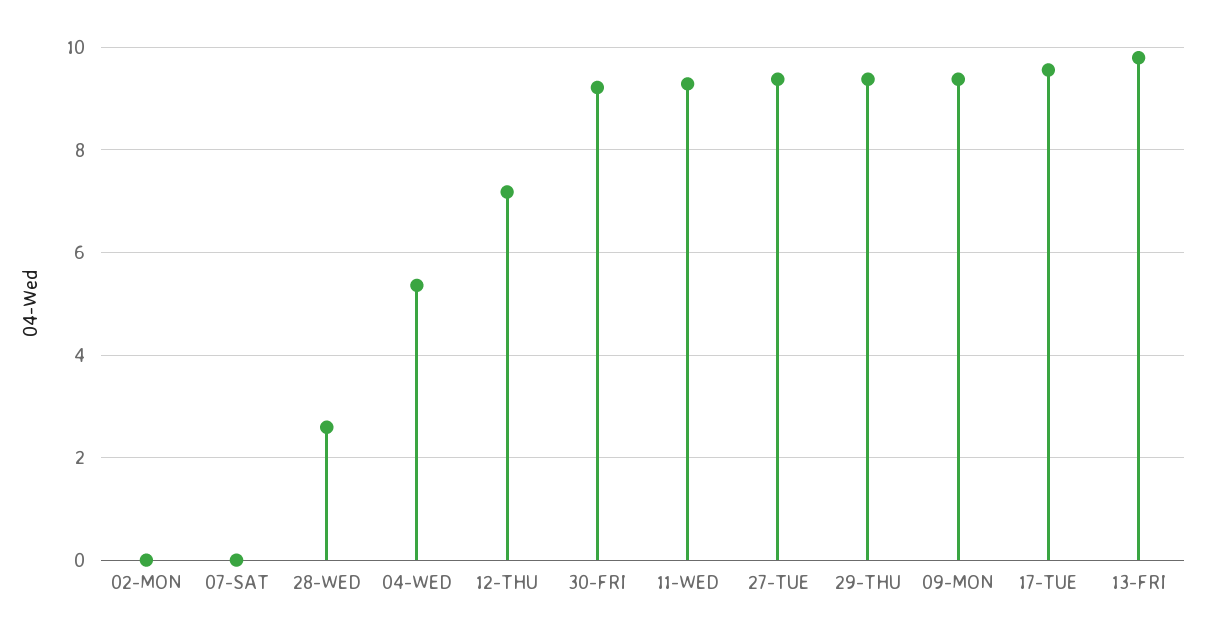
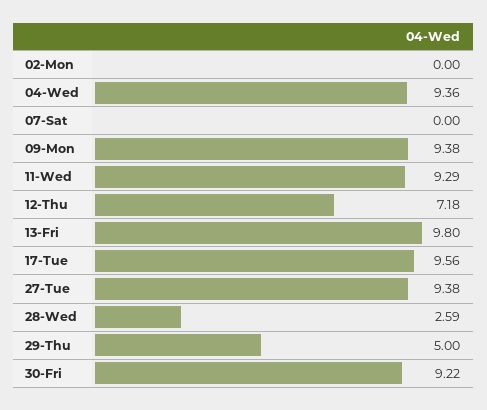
  {
    "02-MON": 0,
    "07-SAT": 0,
    "28-WED": 2.59,
-   "04-WED": 5.4,
+   "04-WED": 9.36,
    "12-THU": 7.18,
    "30-FRI": 9.22,
    "11-WED": 9.29,
    "27-TUE": 9.38,
-   "29-THU": 9.4,
+   "29-THU": 5,
    "09-MON": 9.38,
    "17-TUE": 9.56,
    "13-FRI": 9.8
  }

